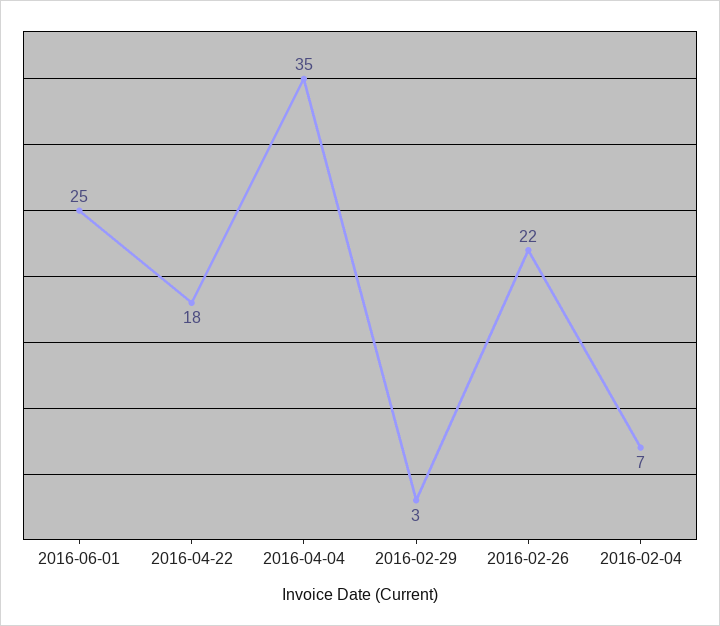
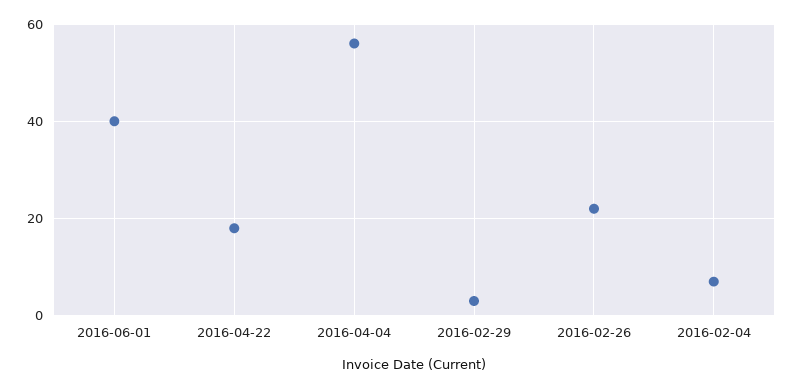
  {
-   "2016-06-01": 25,
+   "2016-06-01": 40,
    "2016-04-22": 18,
-   "2016-04-04": 35,
+   "2016-04-04": 55,
    "2016-02-29": 3,
    "2016-02-26": 22,
    "2016-02-04": 7
  }

